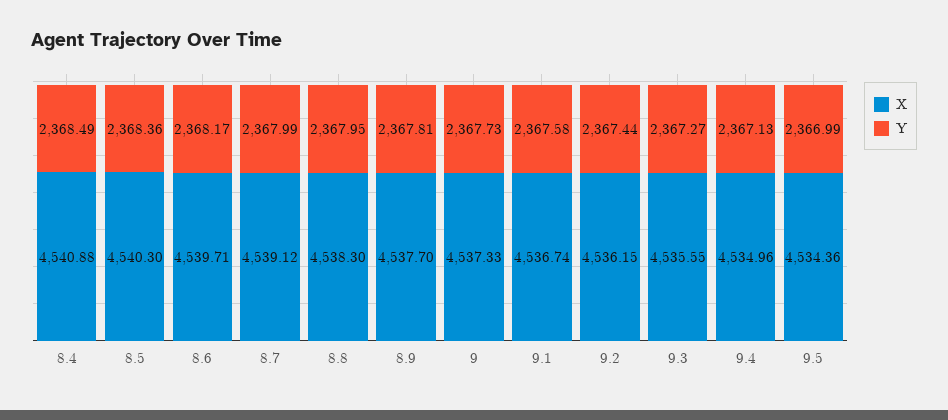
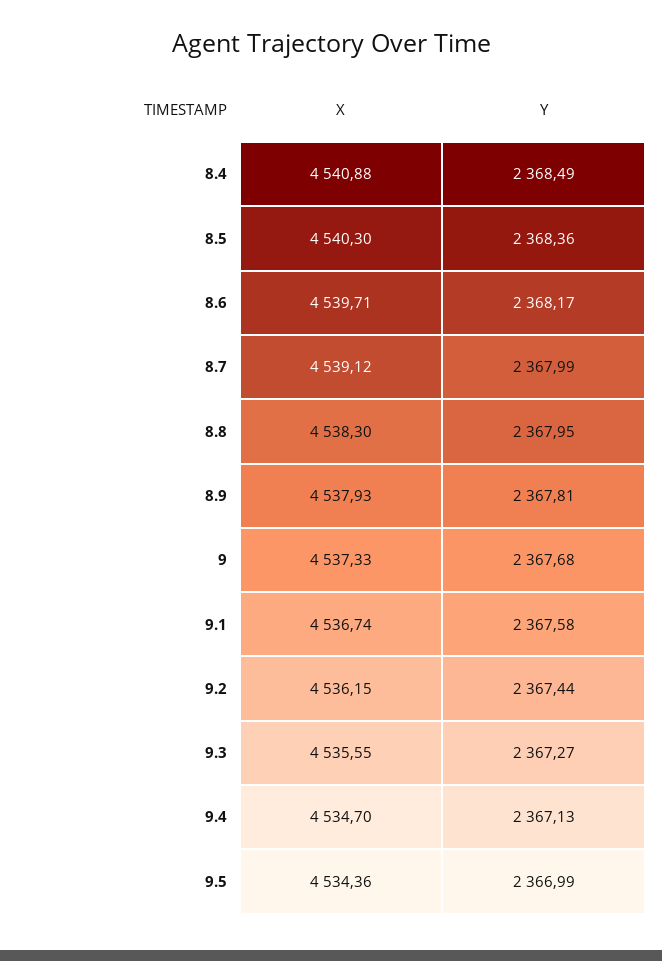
  {
    "X": {
      "8.4": 4540.88,
      "8.5": 4540.3,
      "8.6": 4539.71,
      "8.7": 4539.12,
      "8.8": 4538.3,
-     "8.9": 4537.7,
+     "8.9": 4537.93,
      "9": 4537.33,
      "9.1": 4536.74,
      "9.2": 4536.15,
      "9.3": 4535.55,
-     "9.4": 4534.96,
+     "9.4": 4534.7,
      "9.5": 4534.36
    },
    "Y": {
      "8.4": 2368.49,
      "8.5": 2368.36,
      "8.6": 2368.17,
      "8.7": 2367.99,
      "8.8": 2367.95,
      "8.9": 2367.81,
-     "9": 2367.73,
+     "9": 2367.68,
      "9.1": 2367.58,
      "9.2": 2367.44,
      "9.3": 2367.27,
      "9.4": 2367.13,
      "9.5": 2366.99
    }
  }

